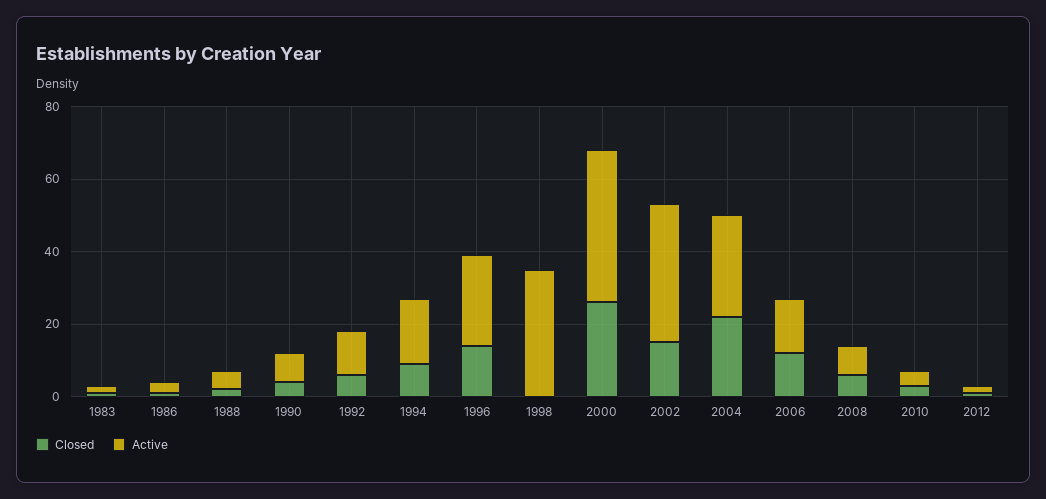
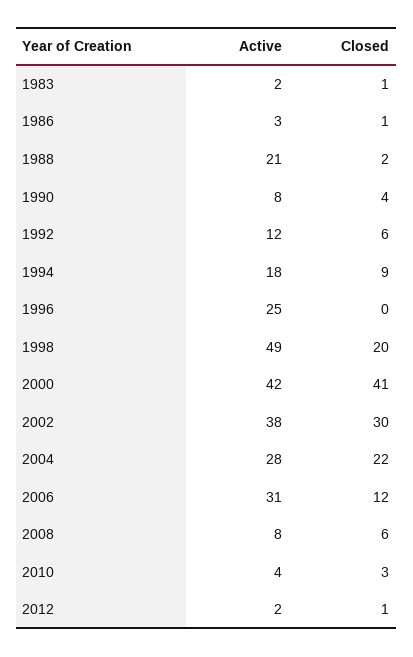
  {
    "Closed": {
      "1983": 1,
      "1986": 1,
      "1988": 2,
      "1990": 4,
      "1992": 6,
      "1994": 9,
-     "1996": 15,
+     "1996": 0,
-     "1998": 0,
+     "1998": 20,
-     "2000": 25,
+     "2000": 41,
-     "2002": 15,
+     "2002": 30,
      "2004": 22,
      "2006": 12,
      "2008": 6,
      "2010": 3,
      "2012": 1
    },
    "Active": {
      "1983": 2,
      "1986": 3,
-     "1988": 5,
+     "1988": 21,
      "1990": 8,
      "1992": 12,
      "1994": 18,
      "1996": 25,
-     "1998": 35,
+     "1998": 49,
      "2000": 42,
      "2002": 38,
      "2004": 28,
-     "2006": 15,
+     "2006": 31,
      "2008": 8,
      "2010": 4,
      "2012": 2
    }
  }

